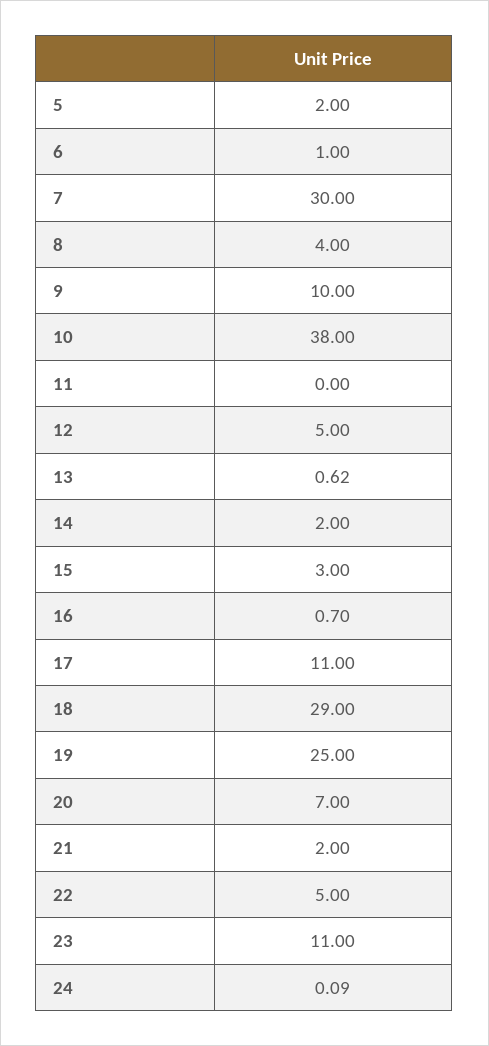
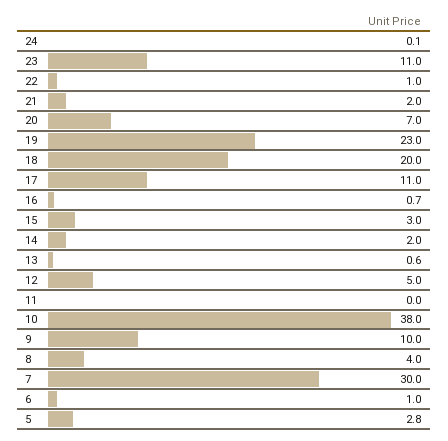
  {
-   "5": 2,
+   "5": 2.8,
    "6": 1,
    "7": 30,
    "8": 4,
    "9": 10,
    "10": 38,
    "11": 0,
    "12": 5,
    "13": 0.62,
    "14": 2,
    "15": 3,
    "16": 0.7,
    "17": 11,
-   "18": 29,
+   "18": 20,
-   "19": 25,
+   "19": 23,
    "20": 7,
    "21": 2,
-   "22": 5,
+   "22": 1,
    "23": 11,
    "24": 0.09
  }

